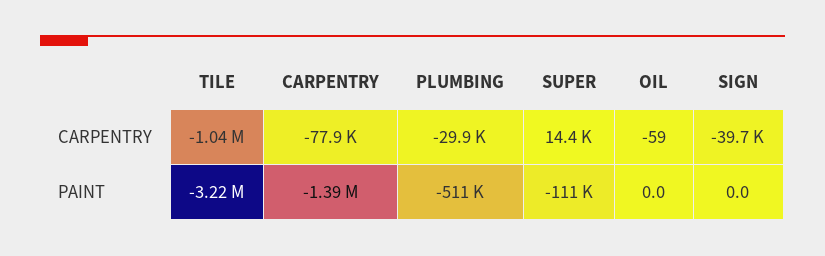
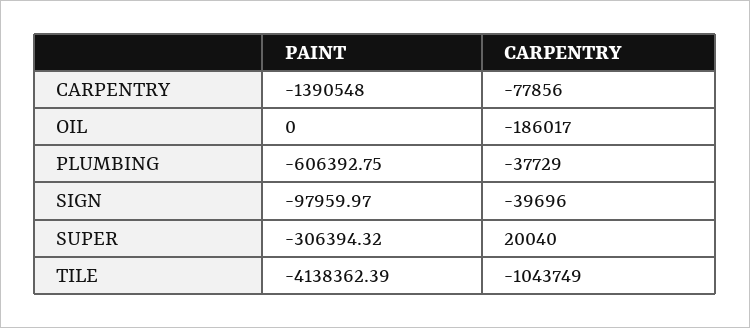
  {
    "TILE": {
      "CARPENTRY": -1043749,
-     "PAINT": -3220000
+     "PAINT": -4138362.39
    },
    "CARPENTRY": {
      "CARPENTRY": -77856,
      "PAINT": -1390548
    },
    "PLUMBING": {
-     "CARPENTRY": -29900,
+     "CARPENTRY": -37729,
-     "PAINT": -511000
+     "PAINT": -606392.75
    },
    "SUPER": {
-     "CARPENTRY": 14400,
+     "CARPENTRY": 20040,
-     "PAINT": -111000
+     "PAINT": -306394.32
    },
    "OIL": {
-     "CARPENTRY": -59,
+     "CARPENTRY": -186017,
      "PAINT": 0
    },
    "SIGN": {
      "CARPENTRY": -39696,
-     "PAINT": 0
+     "PAINT": -97959.97
    }
  }

